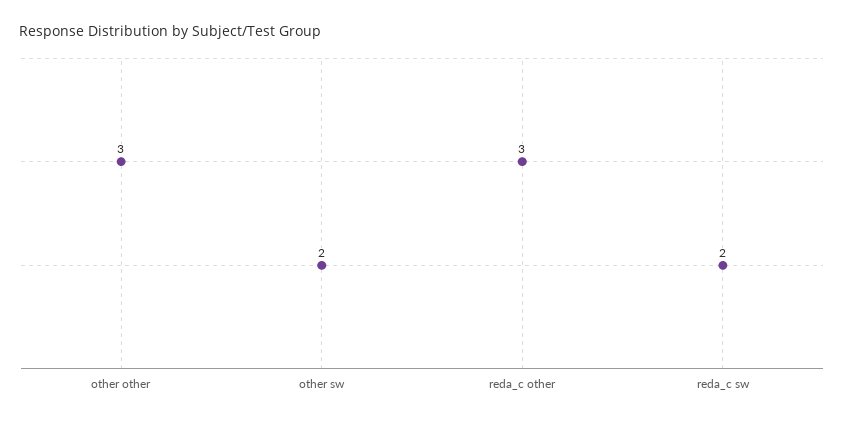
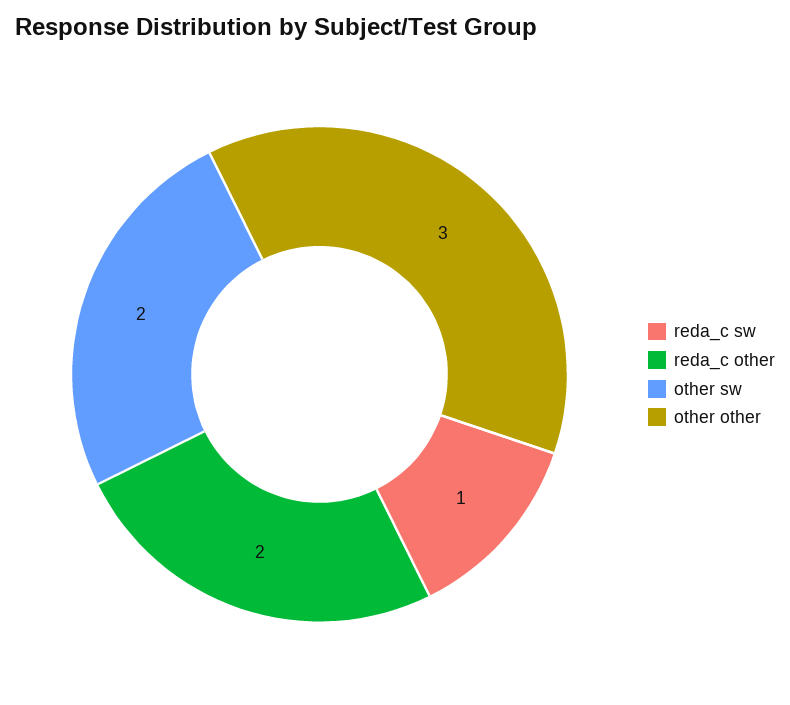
  {
    "other other": 3,
    "other sw": 2,
-   "reda_c other": 3,
+   "reda_c other": 2,
-   "reda_c sw": 2
+   "reda_c sw": 1
  }

